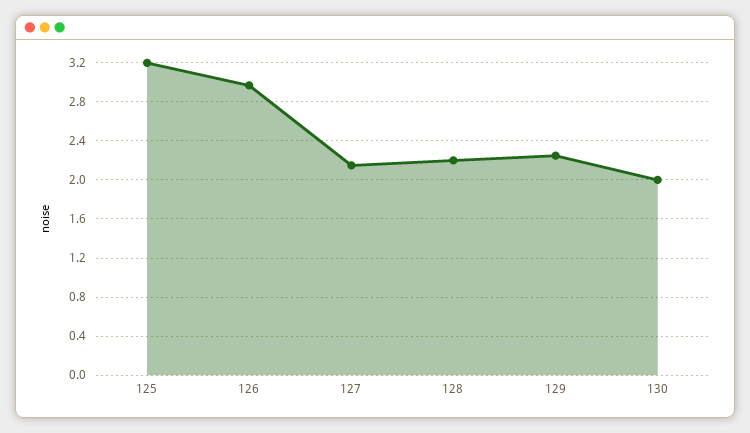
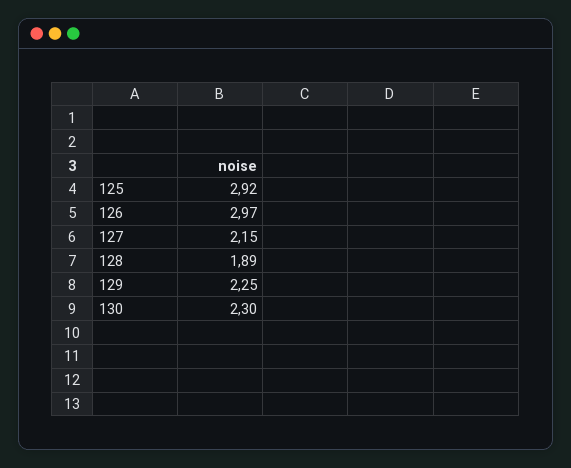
  {
-   "125": 3.2,
+   "125": 2.92,
    "126": 2.97,
    "127": 2.15,
-   "128": 2.2,
+   "128": 1.89,
    "129": 2.25,
-   "130": 2
+   "130": 2.3
  }

